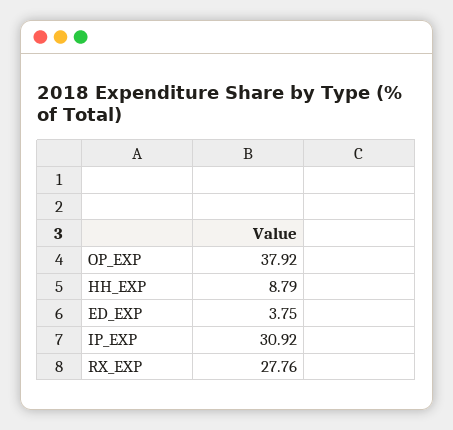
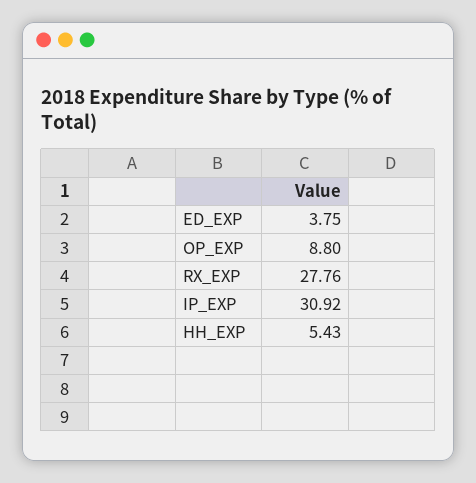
  {
-   "OP_EXP": 37.92,
+   "OP_EXP": 8.8,
-   "HH_EXP": 8.79,
+   "HH_EXP": 5.43,
    "ED_EXP": 3.75,
    "IP_EXP": 30.92,
    "RX_EXP": 27.76
  }

